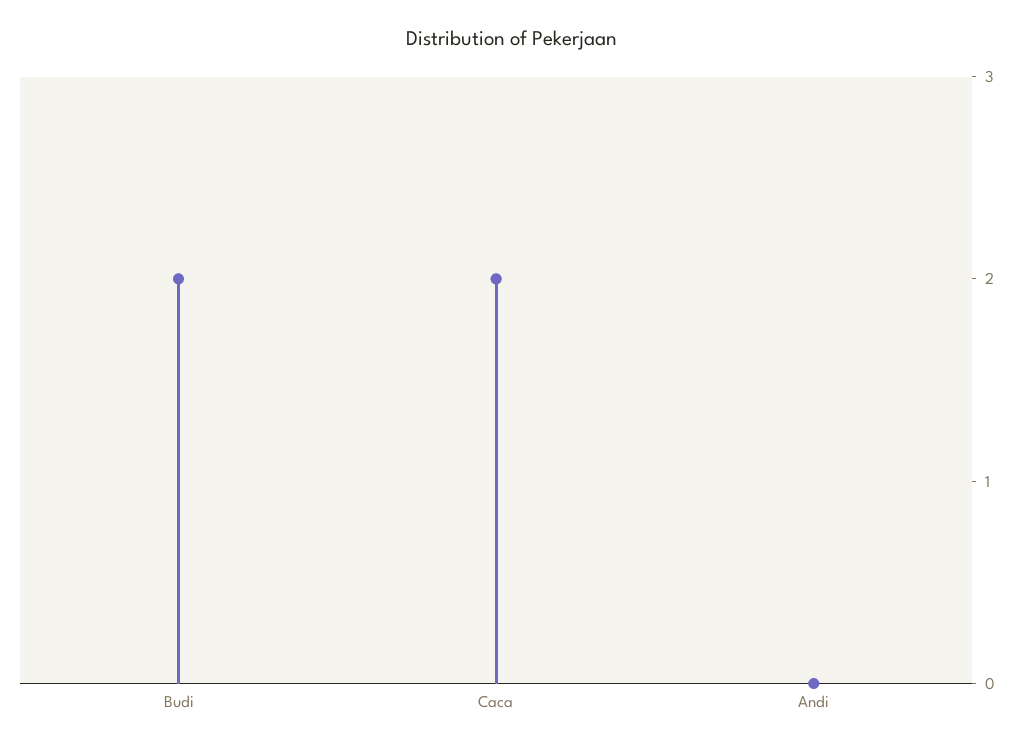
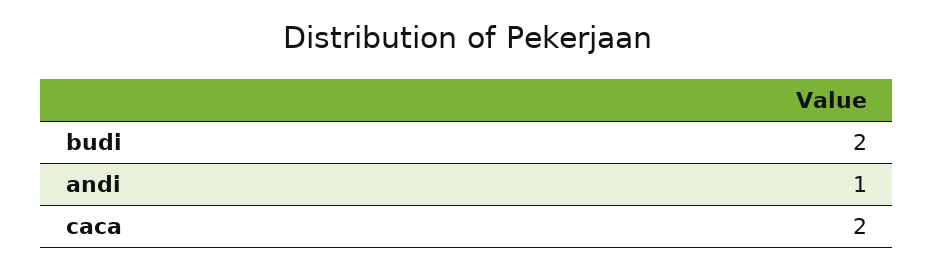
  {
    "Budi": 2,
    "Caca": 2,
-   "Andi": 0
+   "Andi": 1
  }

